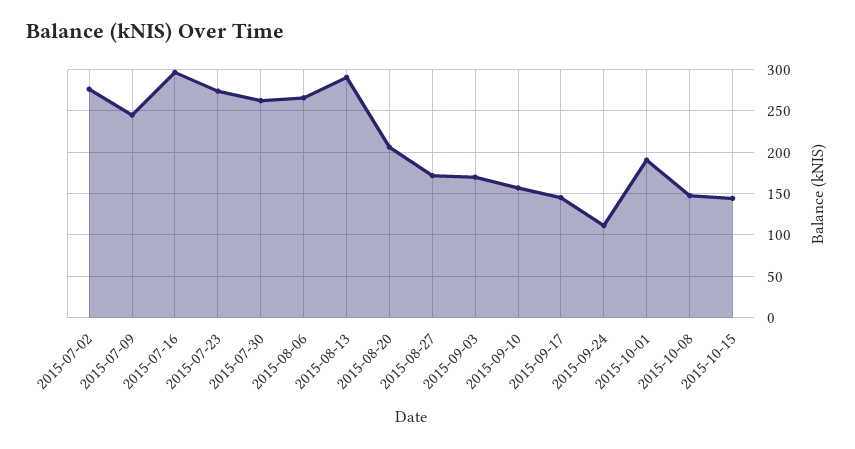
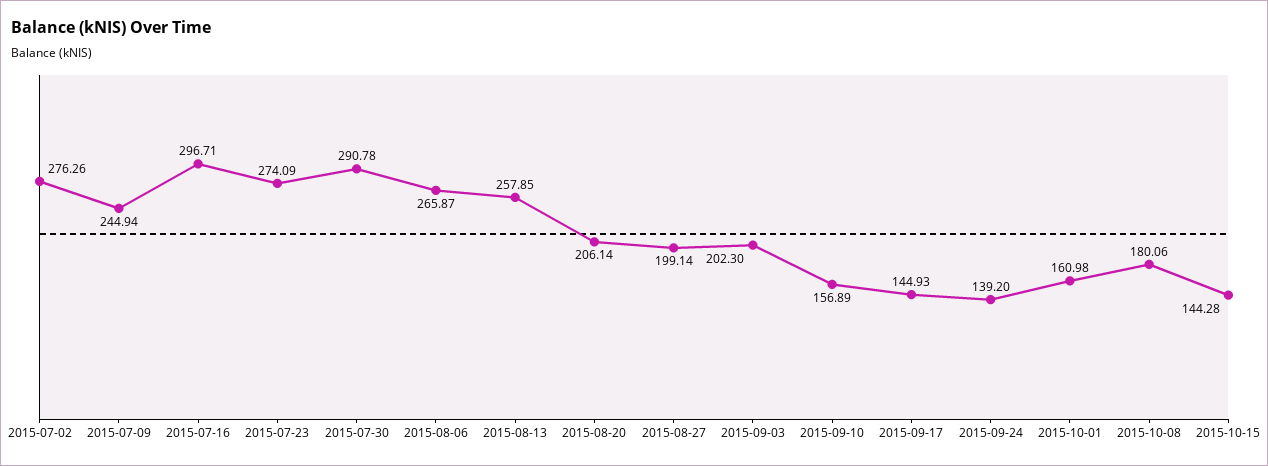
  {
    "2015-07-02": 276.26,
    "2015-07-09": 244.94,
    "2015-07-16": 296.71,
    "2015-07-23": 274.09,
-   "2015-07-30": 260,
+   "2015-07-30": 290.78,
    "2015-08-06": 265.87,
-   "2015-08-13": 290,
+   "2015-08-13": 257.85,
    "2015-08-20": 206.14,
-   "2015-08-27": 170,
+   "2015-08-27": 199.14,
-   "2015-09-03": 170,
+   "2015-09-03": 202.3,
    "2015-09-10": 156.89,
    "2015-09-17": 144.93,
-   "2015-09-24": 110,
+   "2015-09-24": 139.2,
-   "2015-10-01": 190,
+   "2015-10-01": 160.98,
-   "2015-10-08": 150,
+   "2015-10-08": 180.06,
    "2015-10-15": 144.28
  }

